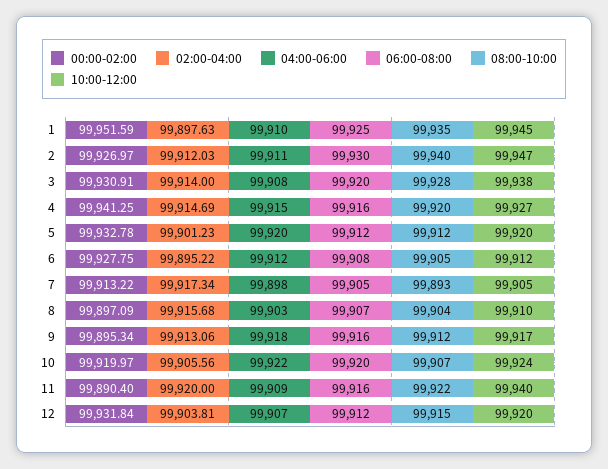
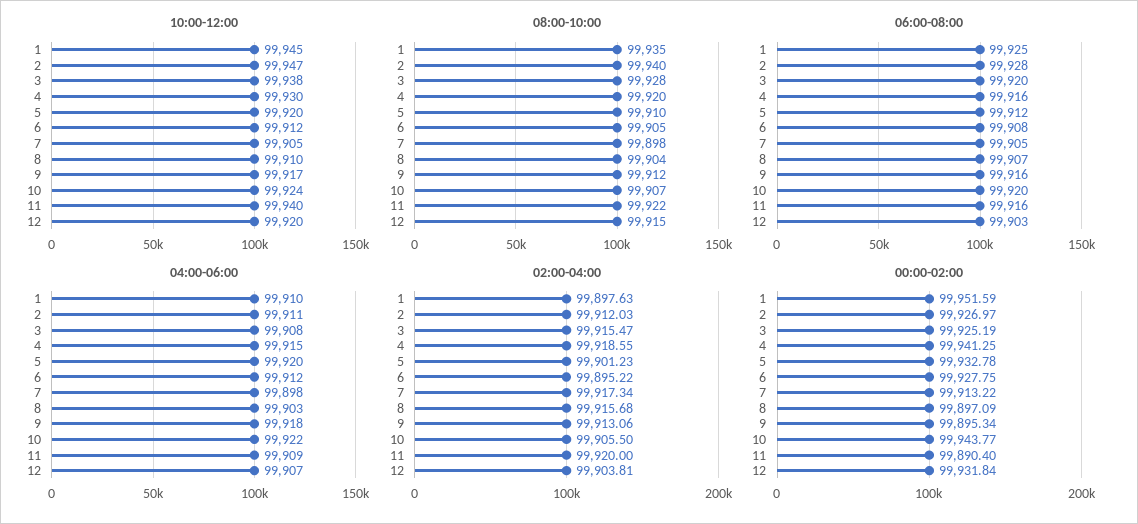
  {
    "00:00-02:00": {
      "1": 99951.59,
      "2": 99926.97,
-     "3": 99930.91,
+     "3": 99925.19,
      "4": 99941.25,
      "5": 99932.78,
      "6": 99927.75,
      "7": 99913.22,
      "8": 99897.09,
      "9": 99895.34,
-     "10": 99919.97,
+     "10": 99943.77,
      "11": 99890.4,
      "12": 99931.84
    },
    "02:00-04:00": {
      "1": 99897.63,
      "2": 99912.03,
-     "3": 99914,
+     "3": 99915.47,
-     "4": 99914.69,
+     "4": 99918.55,
      "5": 99901.23,
      "6": 99895.22,
      "7": 99917.34,
      "8": 99915.68,
      "9": 99913.06,
-     "10": 99905.56,
+     "10": 99905.5,
      "11": 99920,
      "12": 99903.81
    },
    "04:00-06:00": {
      "1": 99910,
      "2": 99911,
      "3": 99908,
      "4": 99915,
      "5": 99920,
      "6": 99912,
      "7": 99898,
      "8": 99903,
      "9": 99918,
      "10": 99922,
      "11": 99909,
      "12": 99907
    },
    "06:00-08:00": {
      "1": 99925,
-     "2": 99930,
+     "2": 99928,
      "3": 99920,
      "4": 99916,
      "5": 99912,
      "6": 99908,
      "7": 99905,
      "8": 99907,
      "9": 99916,
      "10": 99920,
      "11": 99916,
-     "12": 99912
+     "12": 99903
    },
    "08:00-10:00": {
      "1": 99935,
      "2": 99940,
      "3": 99928,
      "4": 99920,
-     "5": 99912,
+     "5": 99910,
      "6": 99905,
-     "7": 99893,
+     "7": 99898,
      "8": 99904,
      "9": 99912,
      "10": 99907,
      "11": 99922,
      "12": 99915
    },
    "10:00-12:00": {
      "1": 99945,
      "2": 99947,
      "3": 99938,
-     "4": 99927,
+     "4": 99930,
      "5": 99920,
      "6": 99912,
      "7": 99905,
      "8": 99910,
      "9": 99917,
      "10": 99924,
      "11": 99940,
      "12": 99920
    }
  }

